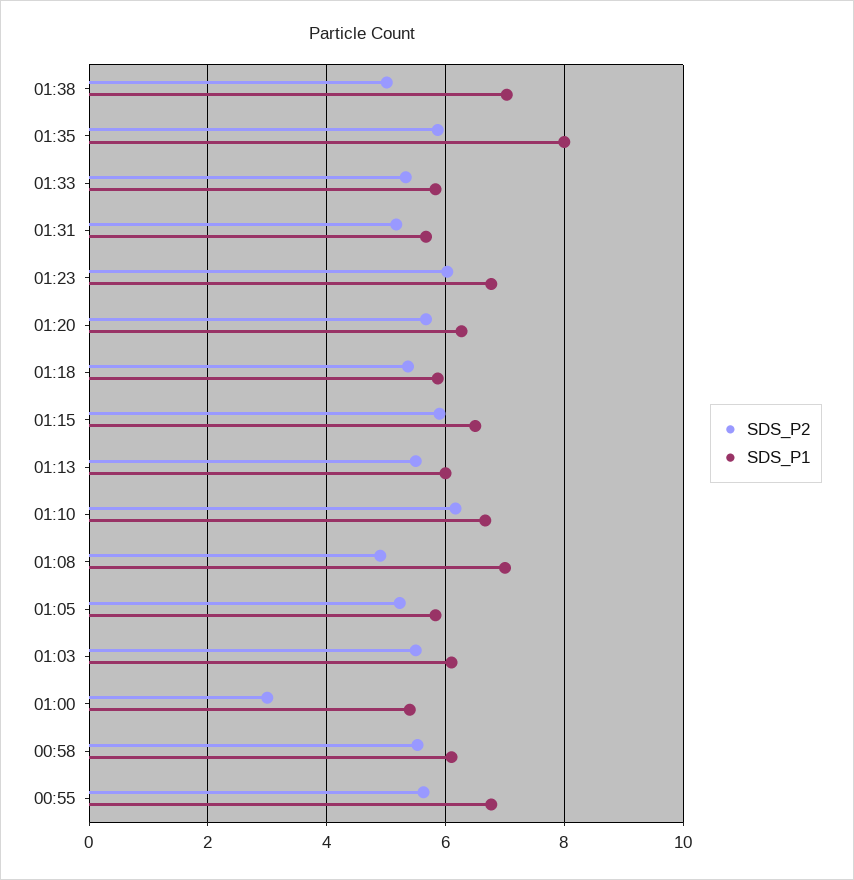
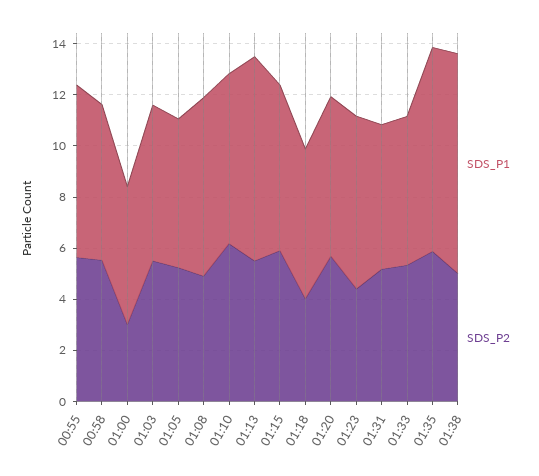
  {
    "SDS_P2": {
      "01:38": 5,
      "01:35": 5.8,
      "01:33": 5.4,
      "01:31": 5.2,
-     "01:23": 6,
+     "01:23": 4.5,
      "01:20": 5.6,
-     "01:18": 5.4,
+     "01:18": 4,
      "01:15": 6,
      "01:13": 5.6,
      "01:10": 6.2,
      "01:08": 5,
      "01:05": 5.2,
      "01:03": 5.6,
      "01:00": 3,
      "00:58": 5.6,
      "00:55": 5.6
    },
    "SDS_P1": {
-     "01:38": 7,
+     "01:38": 8.5,
      "01:35": 8,
      "01:33": 5.8,
      "01:31": 5.6,
      "01:23": 6.8,
      "01:20": 6.2,
      "01:18": 5.8,
      "01:15": 6.6,
-     "01:13": 6,
+     "01:13": 8,
      "01:10": 6.6,
      "01:08": 7,
      "01:05": 5.8,
      "01:03": 6.2,
      "01:00": 5.4,
      "00:58": 6.2,
      "00:55": 6.8
    }
  }

